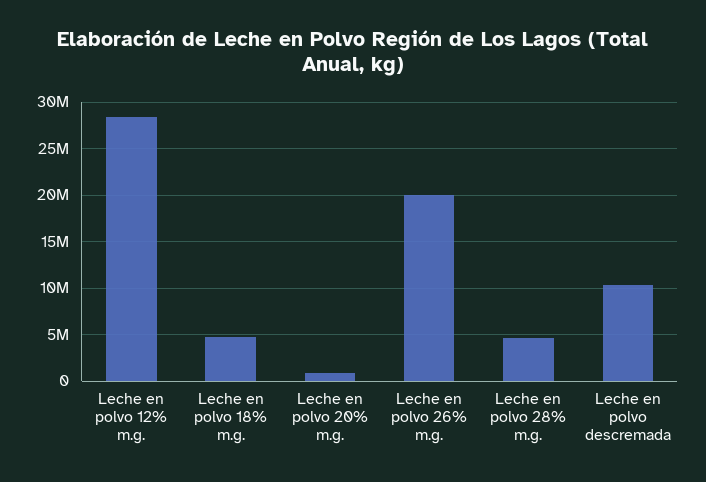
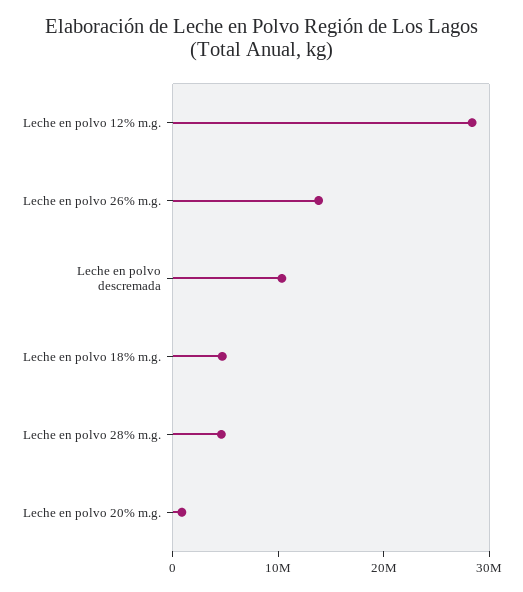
  {
    "Leche en polvo 12% m.g.": 28000000,
    "Leche en polvo 18% m.g.": 5000000,
    "Leche en polvo 20% m.g.": 1000000,
-   "Leche en polvo 26% m.g.": 20000000,
+   "Leche en polvo 26% m.g.": 14000000,
    "Leche en polvo 28% m.g.": 5000000,
    "Leche en polvo descremada": 10000000
  }

